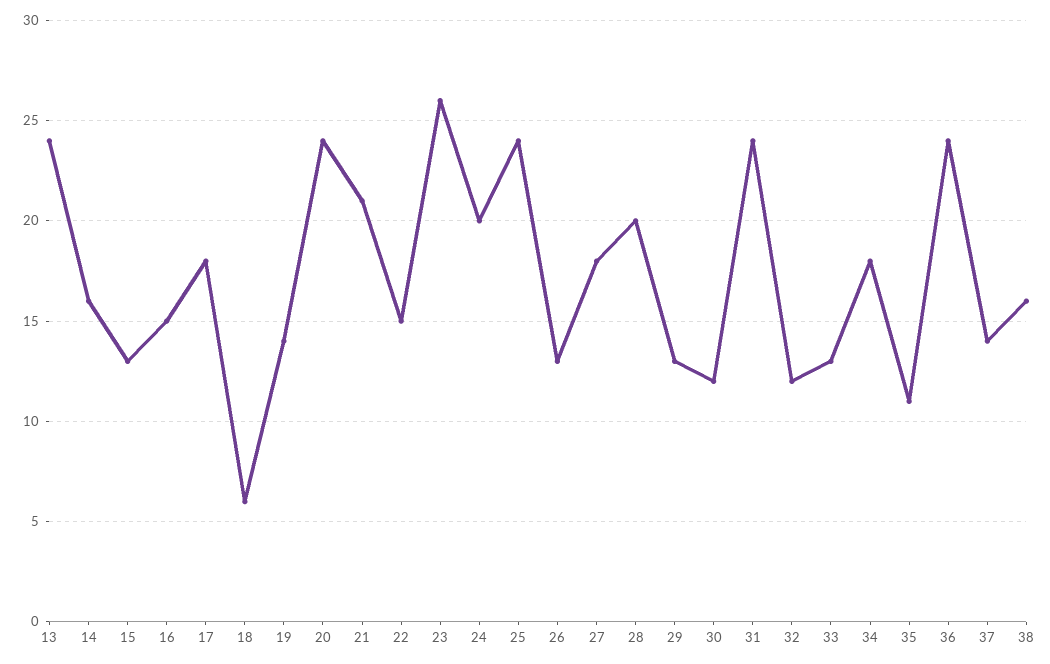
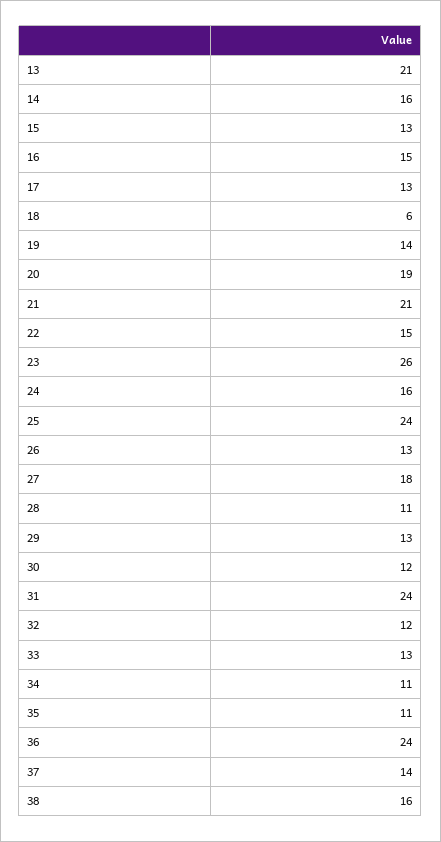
  {
-   "13": 24,
+   "13": 21,
    "14": 16,
    "15": 13,
    "16": 15,
-   "17": 18,
+   "17": 13,
    "18": 6,
    "19": 14,
-   "20": 24,
+   "20": 19,
    "21": 21,
    "22": 15,
    "23": 26,
-   "24": 20,
+   "24": 16,
    "25": 24,
    "26": 13,
    "27": 18,
-   "28": 20,
+   "28": 11,
    "29": 13,
    "30": 12,
    "31": 24,
    "32": 12,
    "33": 13,
-   "34": 18,
+   "34": 11,
    "35": 11,
    "36": 24,
    "37": 14,
    "38": 16
  }

